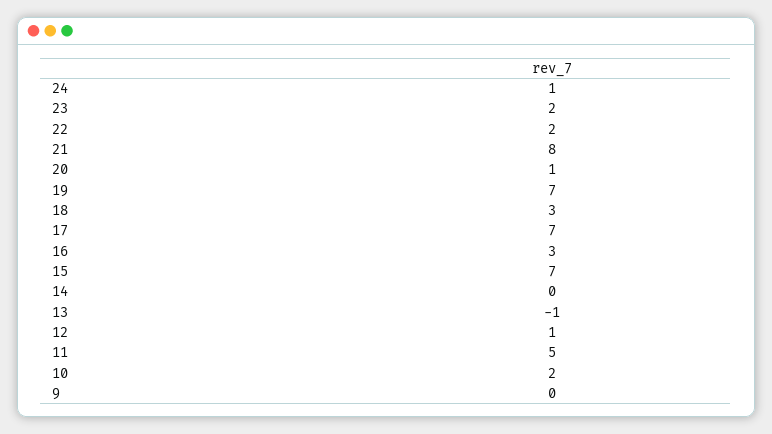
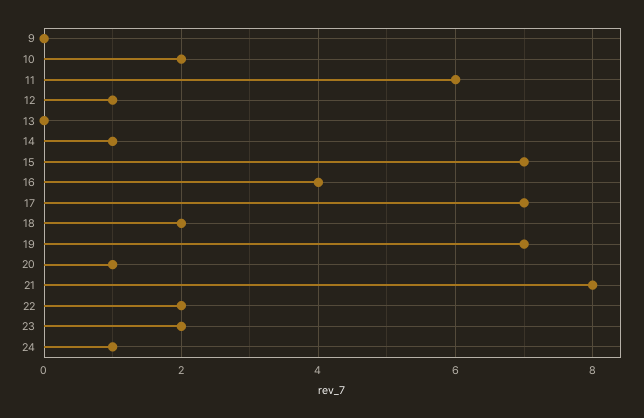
  {
    "24": 1,
    "23": 2,
    "22": 2,
    "21": 8,
    "20": 1,
    "19": 7,
-   "18": 3,
+   "18": 2,
    "17": 7,
-   "16": 3,
+   "16": 4,
    "15": 7,
-   "14": 0,
+   "14": 1,
-   "13": -1,
+   "13": 0,
    "12": 1,
-   "11": 5,
+   "11": 6,
    "10": 2,
    "9": 0
  }

